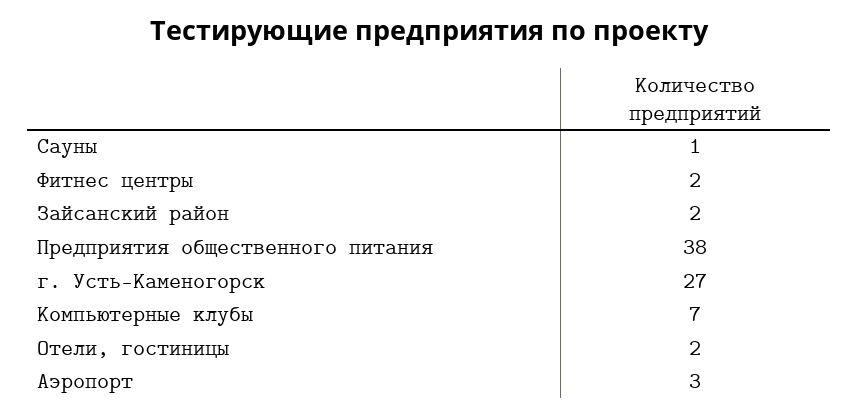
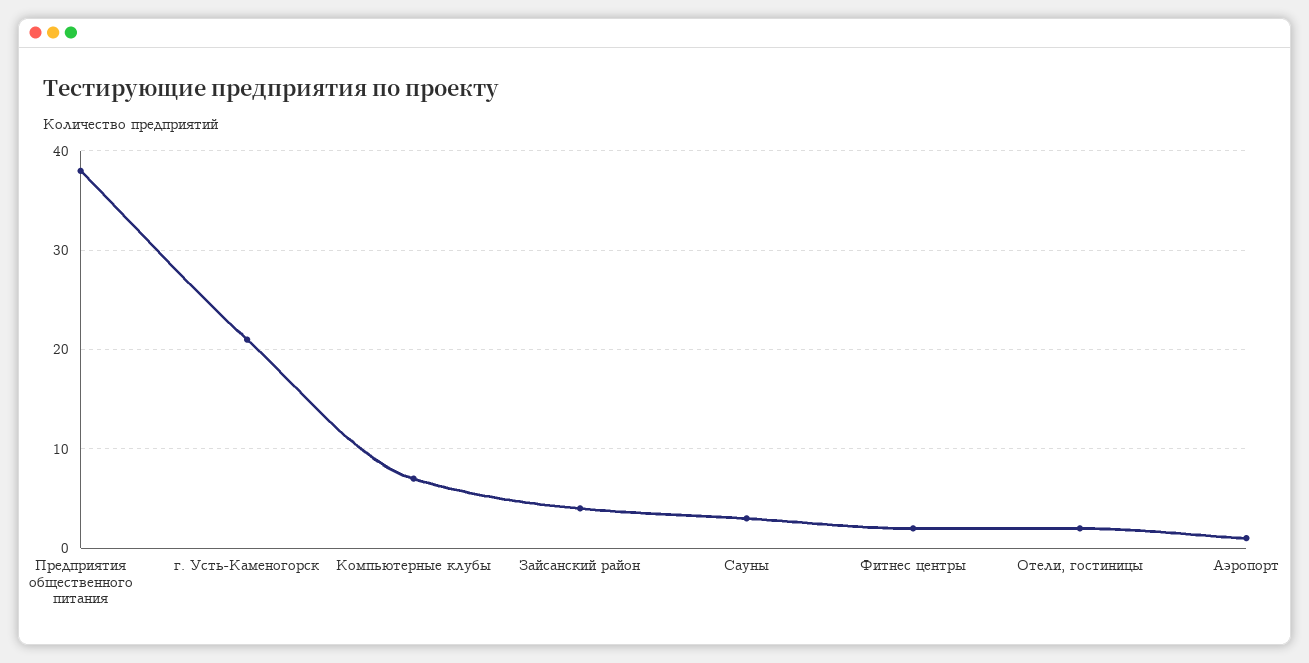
  {
-   "Сауны": 1,
+   "Сауны": 3,
    "Фитнес центры": 2,
-   "Зайсанский район": 2,
+   "Зайсанский район": 4,
    "Предприятия общественного питания": 38,
-   "г. Усть-Каменогорск": 27,
+   "г. Усть-Каменогорск": 21,
    "Компьютерные клубы": 7,
    "Отели, гостиницы": 2,
-   "Аэропорт": 3
+   "Аэропорт": 1
  }

